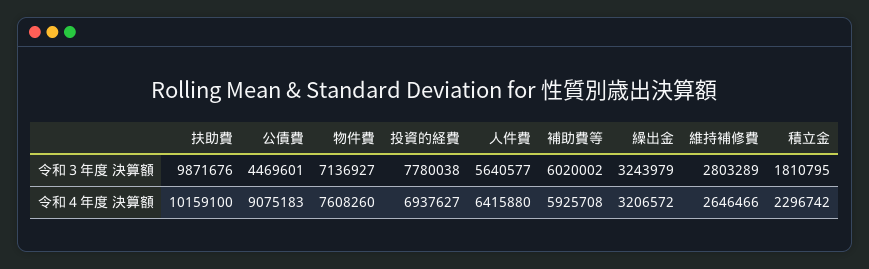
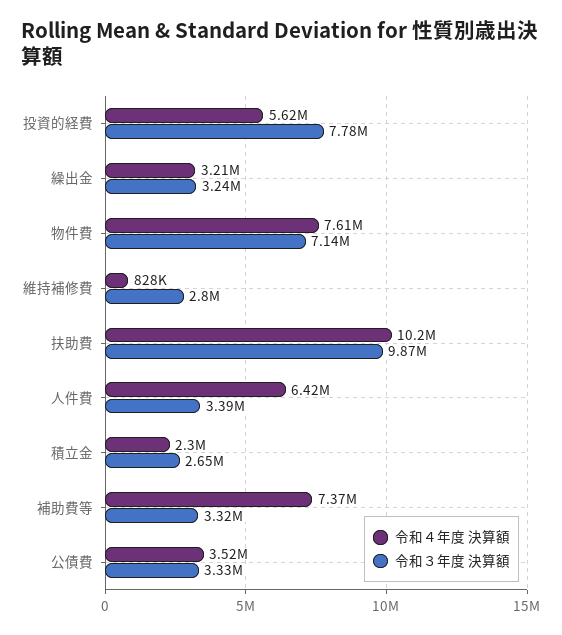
  {
    "令和３年度 決算額": {
      "扶助費": 9871676,
-     "公債費": 4469601,
+     "公債費": 3330000,
      "物件費": 7136927,
      "投資的経費": 7780038,
-     "人件費": 5640577,
+     "人件費": 3390000,
-     "補助費等": 6020002,
+     "補助費等": 3320000,
      "繰出金": 3243979,
      "維持補修費": 2803289,
-     "積立金": 1810795
+     "積立金": 2650000
    },
    "令和４年度 決算額": {
      "扶助費": 10159100,
-     "公債費": 9075183,
+     "公債費": 3520000,
      "物件費": 7608260,
-     "投資的経費": 6937627,
+     "投資的経費": 5620000,
      "人件費": 6415880,
-     "補助費等": 5925708,
+     "補助費等": 7370000,
      "繰出金": 3206572,
-     "維持補修費": 2646466,
+     "維持補修費": 828000,
      "積立金": 2296742
    }
  }

